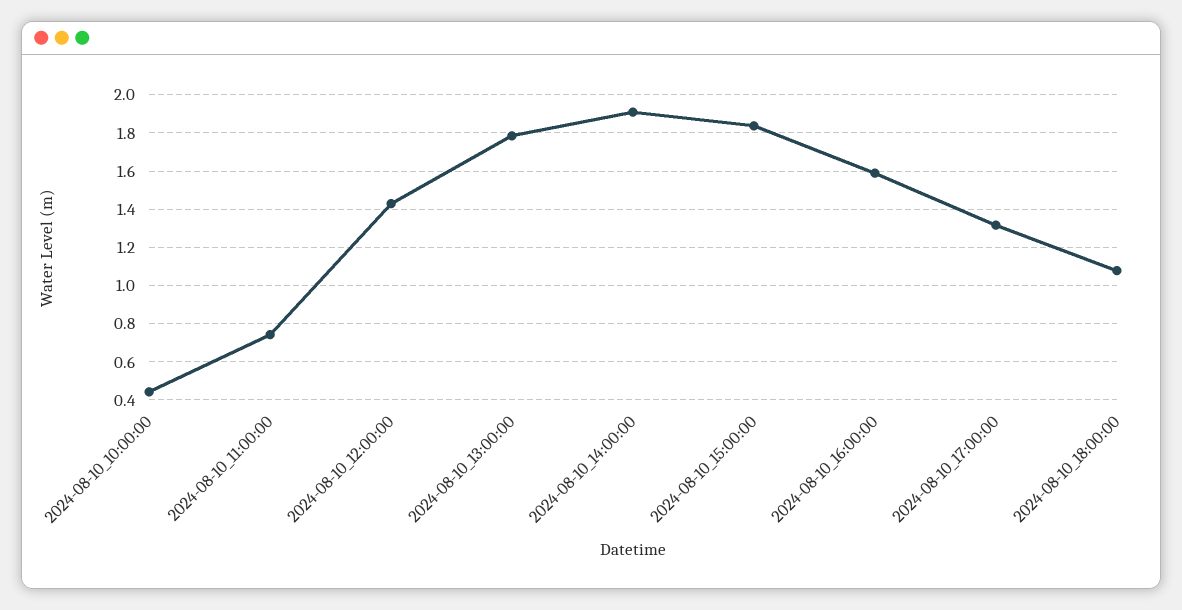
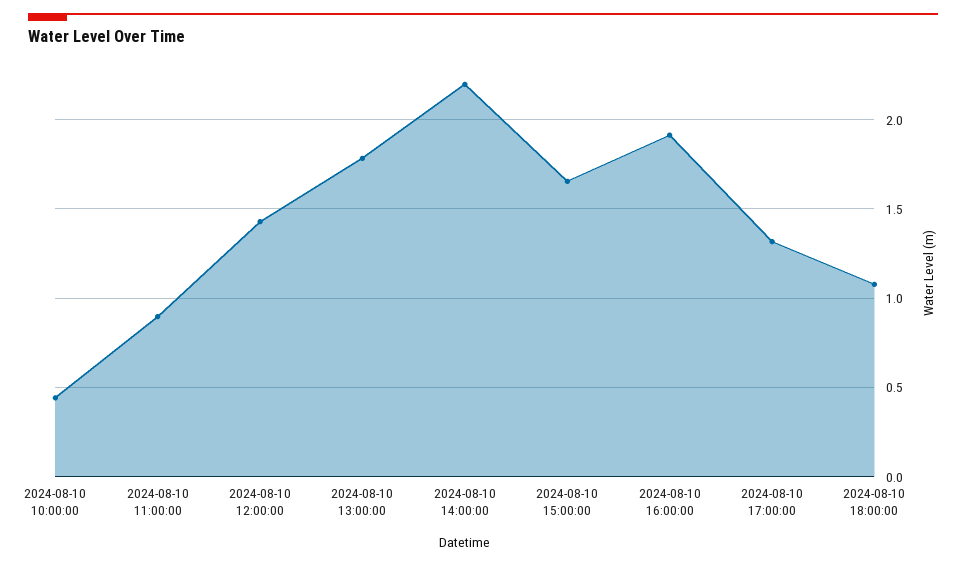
  {
    "2024-08-10_10:00:00": 0.45,
-   "2024-08-10_11:00:00": 0.75,
+   "2024-08-10_11:00:00": 0.9,
    "2024-08-10_12:00:00": 1.45,
    "2024-08-10_13:00:00": 1.8,
-   "2024-08-10_14:00:00": 1.9,
+   "2024-08-10_14:00:00": 2.2,
-   "2024-08-10_15:00:00": 1.85,
+   "2024-08-10_15:00:00": 1.65,
-   "2024-08-10_16:00:00": 1.6,
+   "2024-08-10_16:00:00": 1.9,
    "2024-08-10_17:00:00": 1.3,
    "2024-08-10_18:00:00": 1.1
  }

